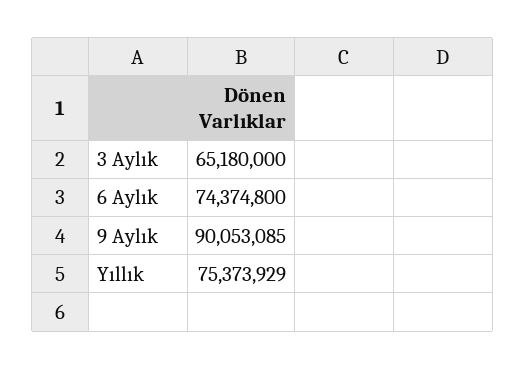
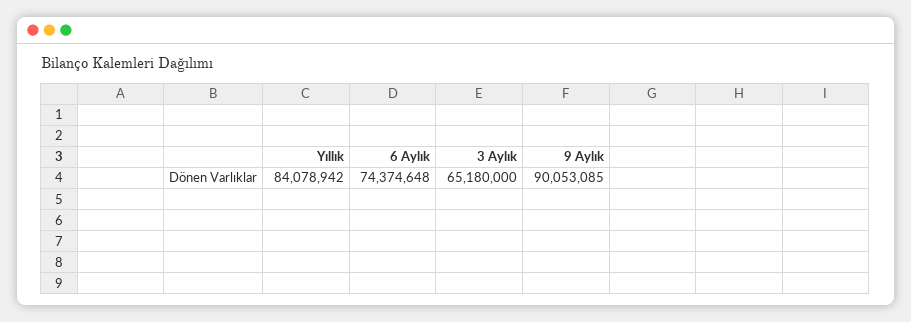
  {
    "3 Aylık": 65180000,
-   "6 Aylık": 74374800,
+   "6 Aylık": 74374648,
    "9 Aylık": 90053085,
-   "Yıllık": 75373929
+   "Yıllık": 84078942
  }

